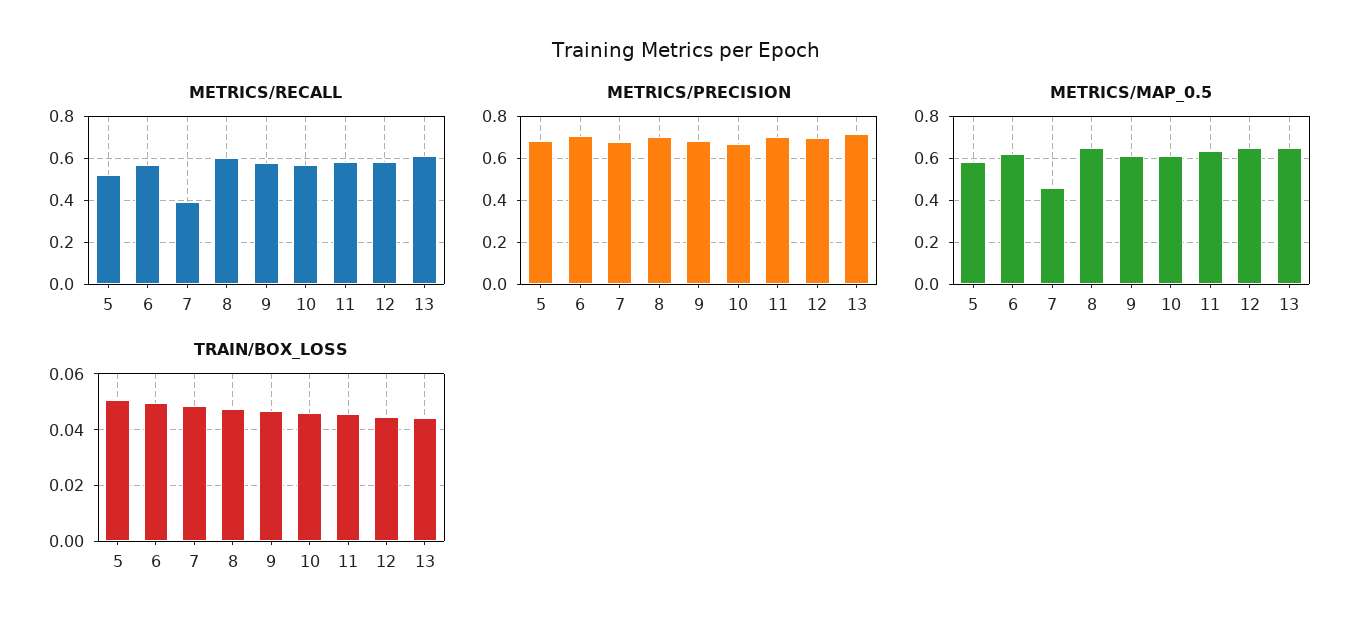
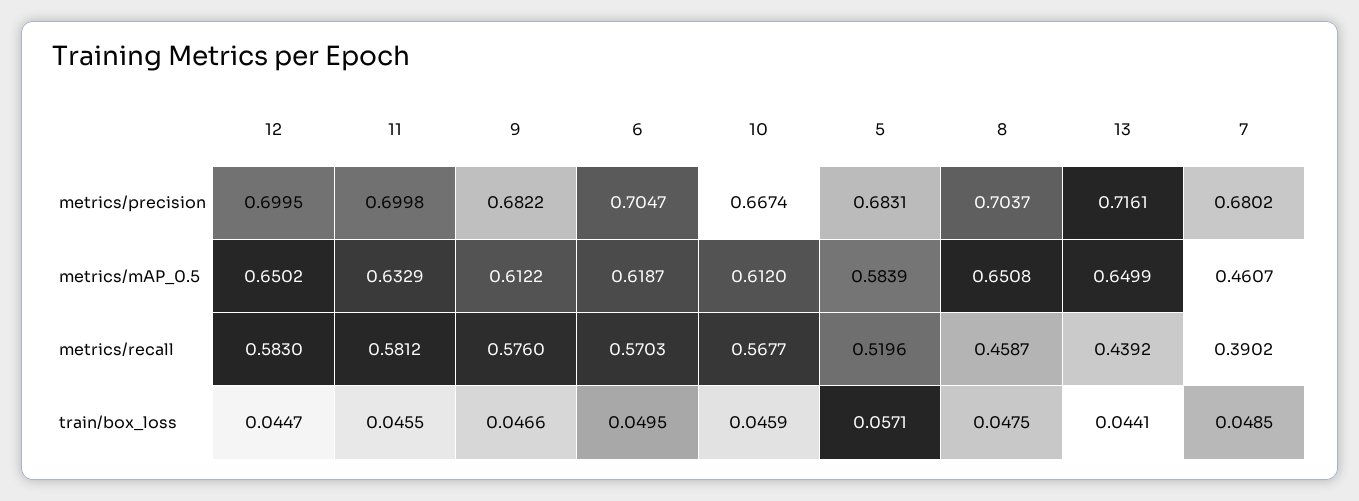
  {
    "METRICS/RECALL": {
      "5": 0.5196,
      "6": 0.5703,
      "7": 0.3902,
-     "8": 0.6,
+     "8": 0.4587,
      "9": 0.576,
      "10": 0.5677,
      "11": 0.5812,
      "12": 0.583,
-     "13": 0.6
+     "13": 0.4392
    },
    "METRICS/PRECISION": {
      "5": 0.6831,
      "6": 0.7047,
      "7": 0.6802,
      "8": 0.7037,
      "9": 0.6822,
      "10": 0.6674,
      "11": 0.6998,
      "12": 0.6995,
      "13": 0.7161
    },
    "METRICS/MAP_0.5": {
      "5": 0.5839,
      "6": 0.6187,
      "7": 0.4607,
      "8": 0.6508,
      "9": 0.6122,
      "10": 0.612,
      "11": 0.6329,
      "12": 0.6502,
      "13": 0.6499
    },
    "TRAIN/BOX_LOSS": {
-     "5": 0.05,
+     "5": 0.0571,
      "6": 0.0495,
      "7": 0.0485,
      "8": 0.0475,
      "9": 0.0466,
      "10": 0.0459,
      "11": 0.0455,
      "12": 0.0447,
      "13": 0.0441
    }
  }

